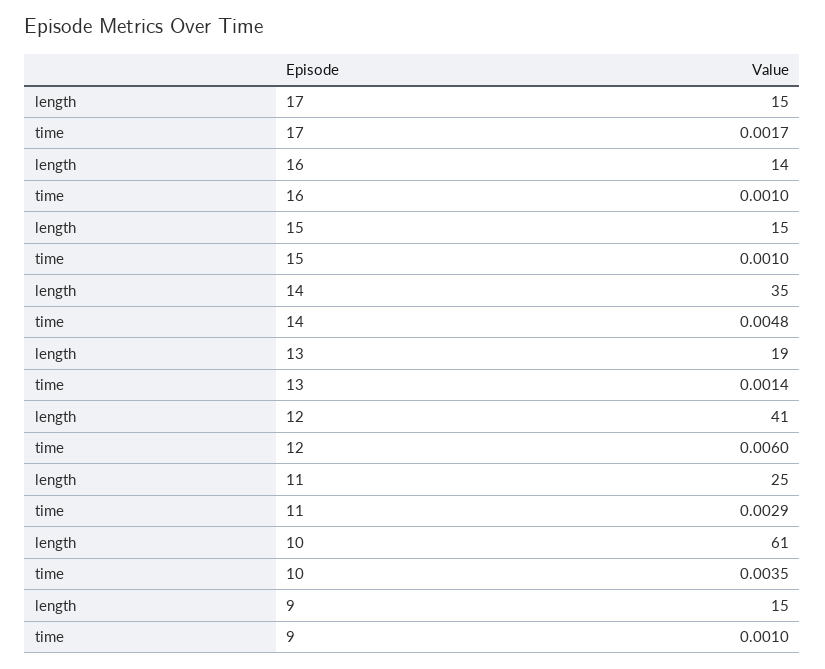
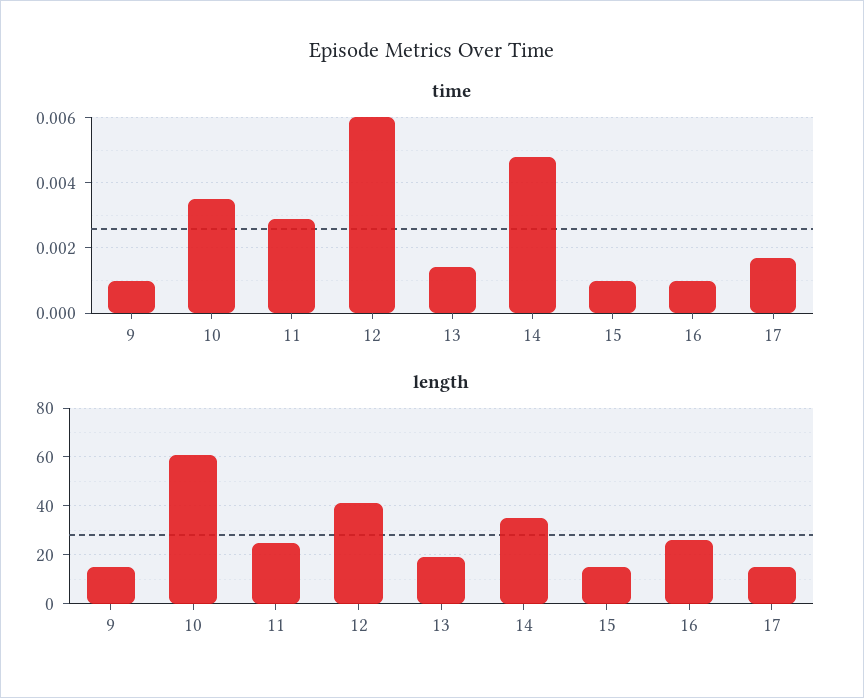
  {
    "length": {
      "17": 15,
-     "16": 14,
+     "16": 25,
      "15": 15,
      "14": 35,
      "13": 19,
      "12": 41,
      "11": 25,
      "10": 61,
      "9": 15
    },
    "time": {
      "17": 0.0017,
      "16": 0.001,
      "15": 0.001,
      "14": 0.0048,
      "13": 0.0014,
      "12": 0.006,
      "11": 0.0029,
      "10": 0.0035,
      "9": 0.001
    }
  }

